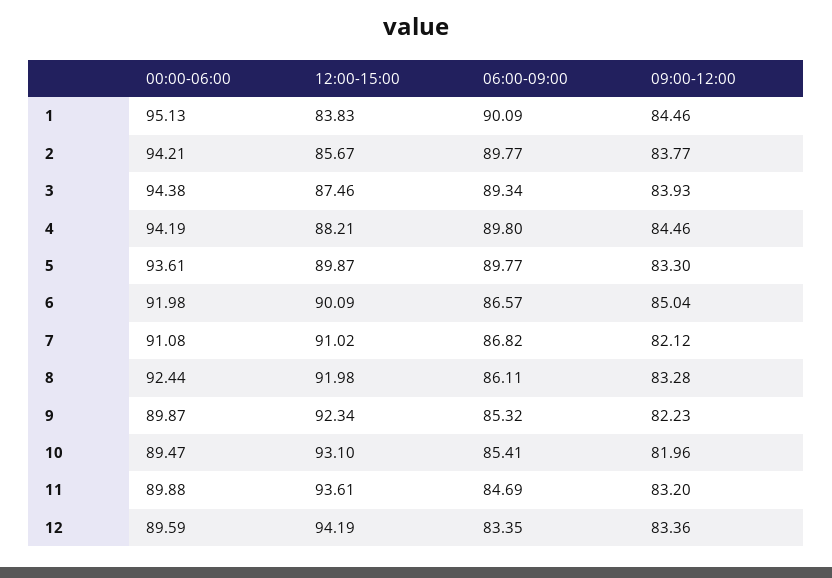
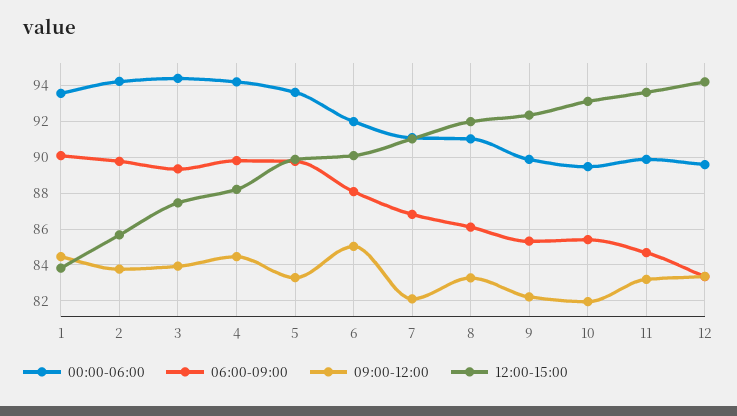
  {
    "00:00-06:00": {
-     "1": 95.13,
+     "1": 93.5,
      "2": 94.21,
      "3": 94.38,
      "4": 94.19,
      "5": 93.61,
      "6": 91.98,
      "7": 91.08,
-     "8": 92.44,
+     "8": 91,
      "9": 89.87,
      "10": 89.47,
      "11": 89.88,
      "12": 89.59
    },
    "12:00-15:00": {
      "1": 83.83,
      "2": 85.67,
      "3": 87.46,
      "4": 88.21,
      "5": 89.87,
      "6": 90.09,
      "7": 91.02,
      "8": 91.98,
      "9": 92.34,
      "10": 93.1,
      "11": 93.61,
      "12": 94.19
    },
    "06:00-09:00": {
      "1": 90.09,
      "2": 89.77,
      "3": 89.34,
      "4": 89.8,
      "5": 89.77,
-     "6": 86.57,
+     "6": 88,
      "7": 86.82,
      "8": 86.11,
      "9": 85.32,
      "10": 85.41,
      "11": 84.69,
      "12": 83.35
    },
    "09:00-12:00": {
      "1": 84.46,
      "2": 83.77,
      "3": 83.93,
      "4": 84.46,
      "5": 83.3,
      "6": 85.04,
      "7": 82.12,
      "8": 83.28,
      "9": 82.23,
      "10": 81.96,
      "11": 83.2,
      "12": 83.36
    }
  }

